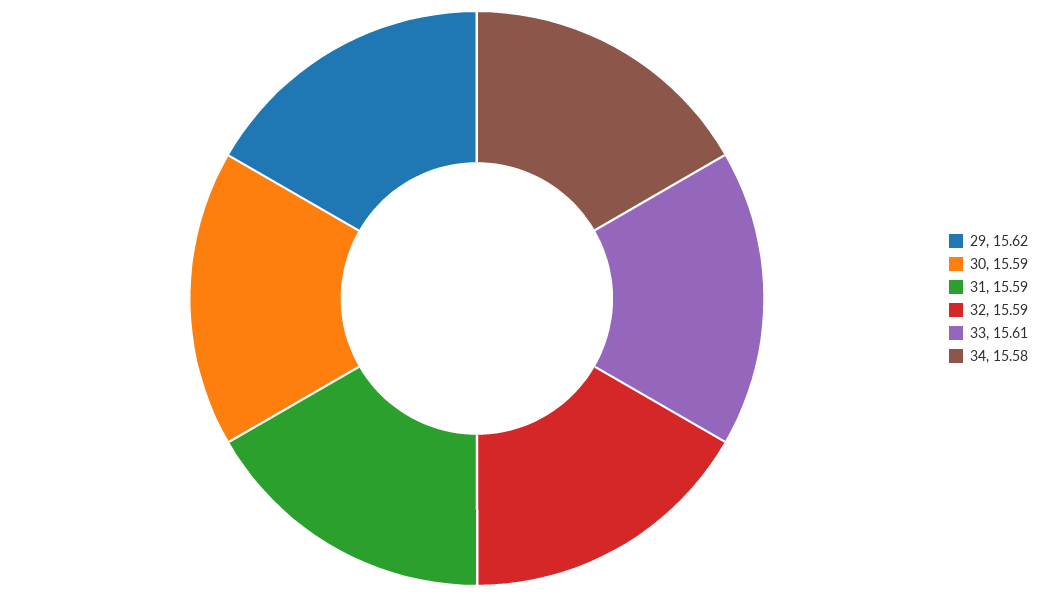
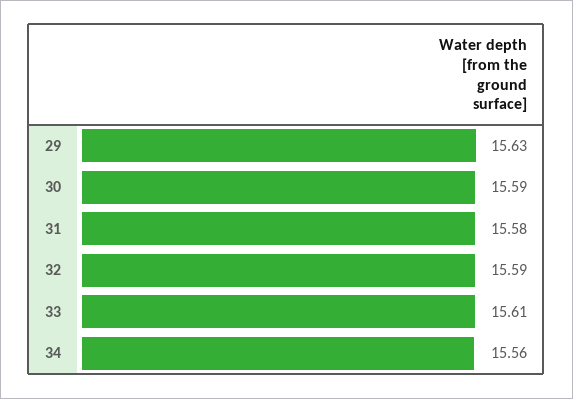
  {
-   "29": 15.62,
+   "29": 15.63,
    "30": 15.59,
-   "31": 15.59,
+   "31": 15.58,
    "32": 15.59,
    "33": 15.61,
-   "34": 15.58
+   "34": 15.56
  }

